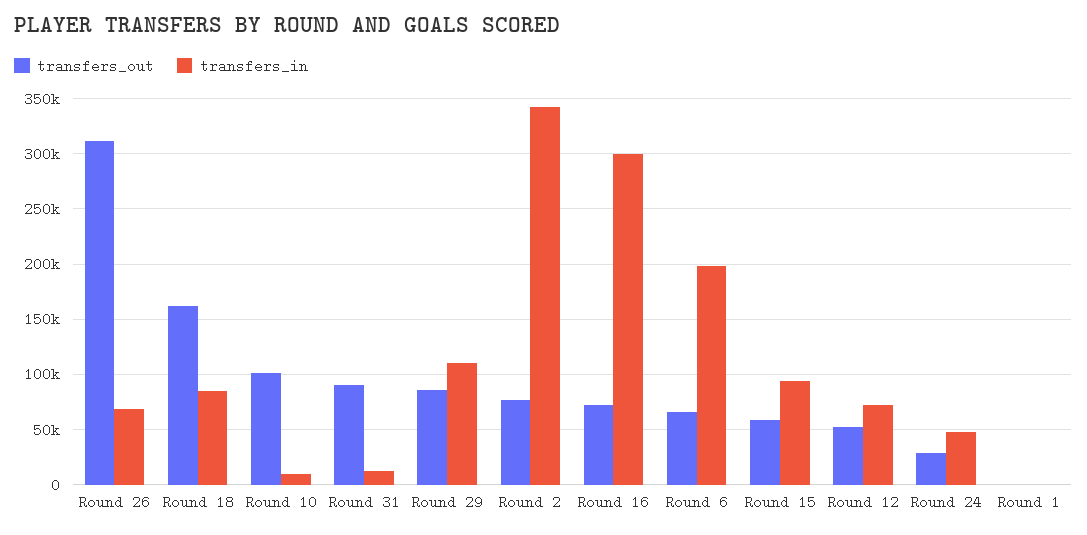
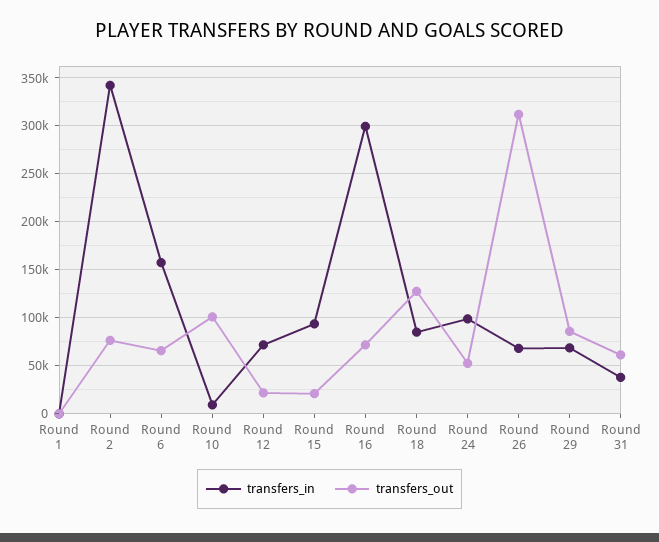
  {
    "transfers_out": {
      "Round 26": 310000,
-     "Round 18": 160000,
+     "Round 18": 130000,
      "Round 10": 100000,
-     "Round 31": 90000,
+     "Round 31": 60000,
      "Round 29": 90000,
      "Round 2": 80000,
      "Round 16": 70000,
      "Round 6": 70000,
-     "Round 15": 60000,
+     "Round 15": 20000,
-     "Round 12": 50000,
+     "Round 12": 20000,
-     "Round 24": 30000,
+     "Round 24": 50000,
      "Round 1": 0
    },
    "transfers_in": {
      "Round 26": 70000,
      "Round 18": 90000,
      "Round 10": 10000,
-     "Round 31": 10000,
+     "Round 31": 40000,
-     "Round 29": 110000,
+     "Round 29": 70000,
      "Round 2": 340000,
      "Round 16": 300000,
-     "Round 6": 200000,
+     "Round 6": 160000,
      "Round 15": 90000,
      "Round 12": 70000,
-     "Round 24": 50000,
+     "Round 24": 100000,
      "Round 1": 0
    }
  }

